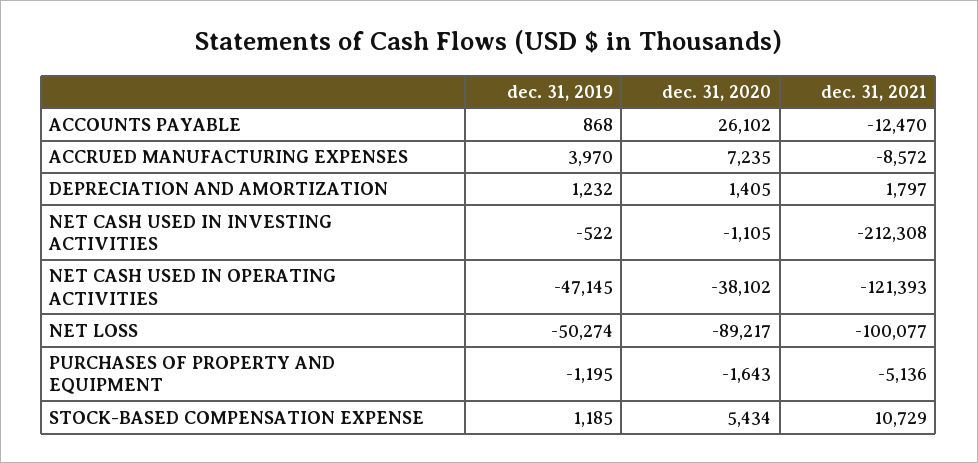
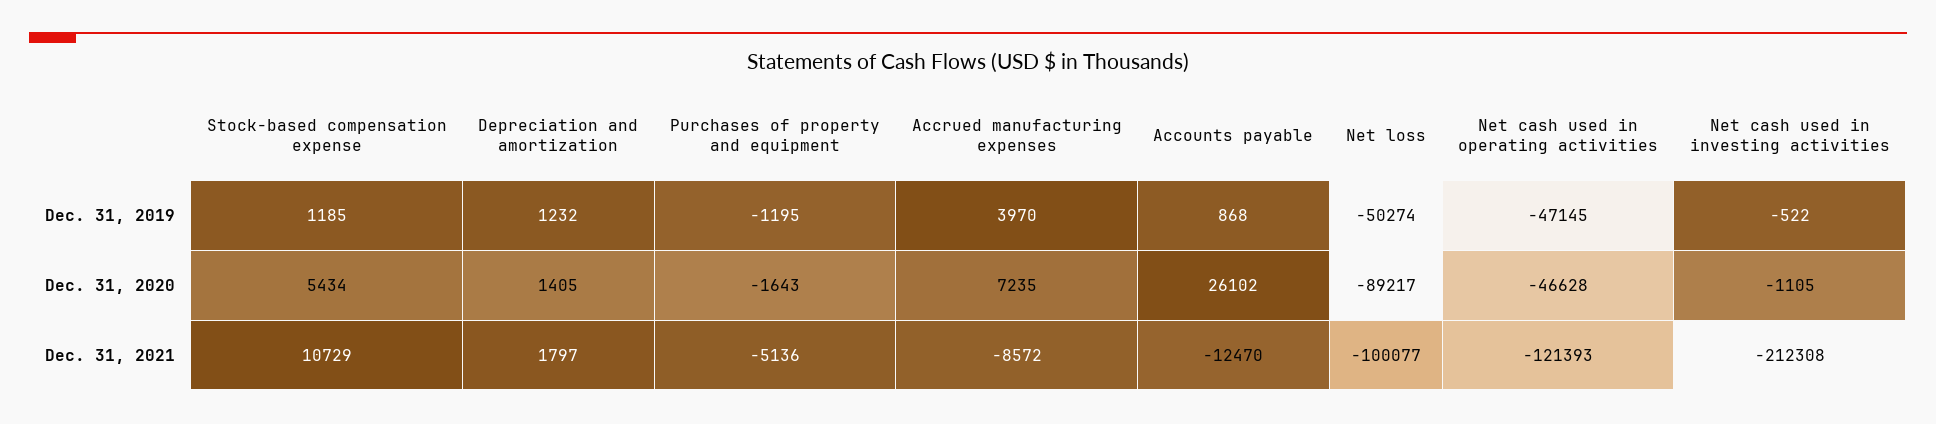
  {
    "dec. 31, 2019": {
      "ACCOUNTS PAYABLE": 868,
      "ACCRUED MANUFACTURING EXPENSES": 3970,
      "DEPRECIATION AND AMORTIZATION": 1232,
      "NET CASH USED IN INVESTING ACTIVITIES": -522,
      "NET CASH USED IN OPERATING ACTIVITIES": -47145,
      "NET LOSS": -50274,
      "PURCHASES OF PROPERTY AND EQUIPMENT": -1195,
      "STOCK-BASED COMPENSATION EXPENSE": 1185
    },
    "dec. 31, 2020": {
      "ACCOUNTS PAYABLE": 26102,
      "ACCRUED MANUFACTURING EXPENSES": 7235,
      "DEPRECIATION AND AMORTIZATION": 1405,
      "NET CASH USED IN INVESTING ACTIVITIES": -1105,
-     "NET CASH USED IN OPERATING ACTIVITIES": -38102,
+     "NET CASH USED IN OPERATING ACTIVITIES": -46628,
      "NET LOSS": -89217,
      "PURCHASES OF PROPERTY AND EQUIPMENT": -1643,
      "STOCK-BASED COMPENSATION EXPENSE": 5434
    },
    "dec. 31, 2021": {
      "ACCOUNTS PAYABLE": -12470,
      "ACCRUED MANUFACTURING EXPENSES": -8572,
      "DEPRECIATION AND AMORTIZATION": 1797,
      "NET CASH USED IN INVESTING ACTIVITIES": -212308,
      "NET CASH USED IN OPERATING ACTIVITIES": -121393,
      "NET LOSS": -100077,
      "PURCHASES OF PROPERTY AND EQUIPMENT": -5136,
      "STOCK-BASED COMPENSATION EXPENSE": 10729
    }
  }

